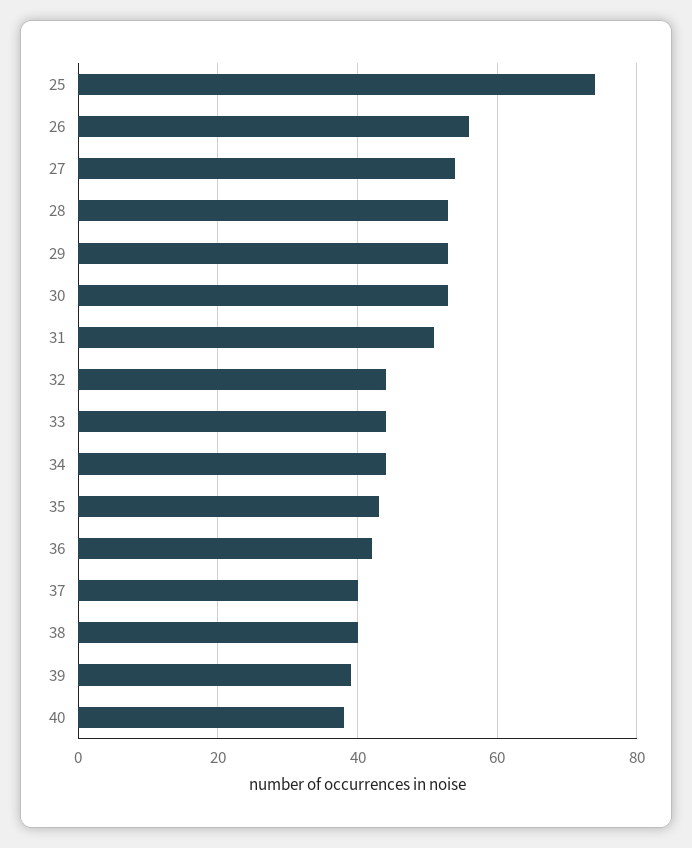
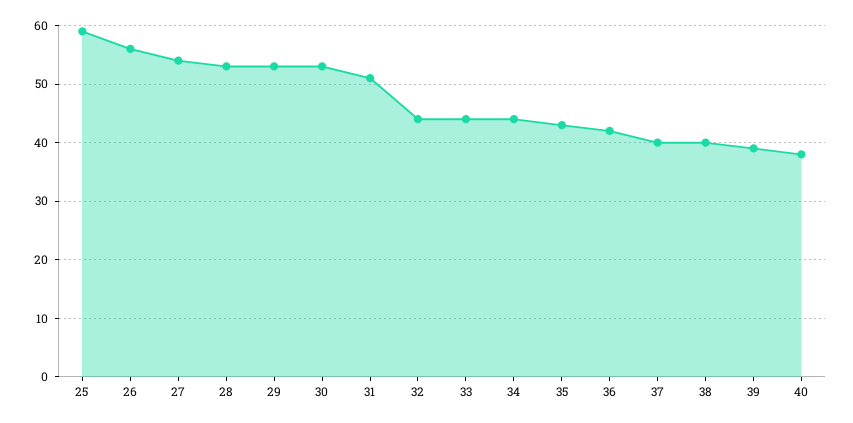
  {
-   "25": 75,
+   "25": 60,
    "26": 55,
    "27": 55,
    "28": 55,
    "29": 55,
    "30": 55,
    "31": 50,
    "32": 45,
    "33": 45,
    "34": 45,
    "35": 45,
    "36": 40,
    "37": 40,
    "38": 40,
    "39": 40,
    "40": 40
  }

